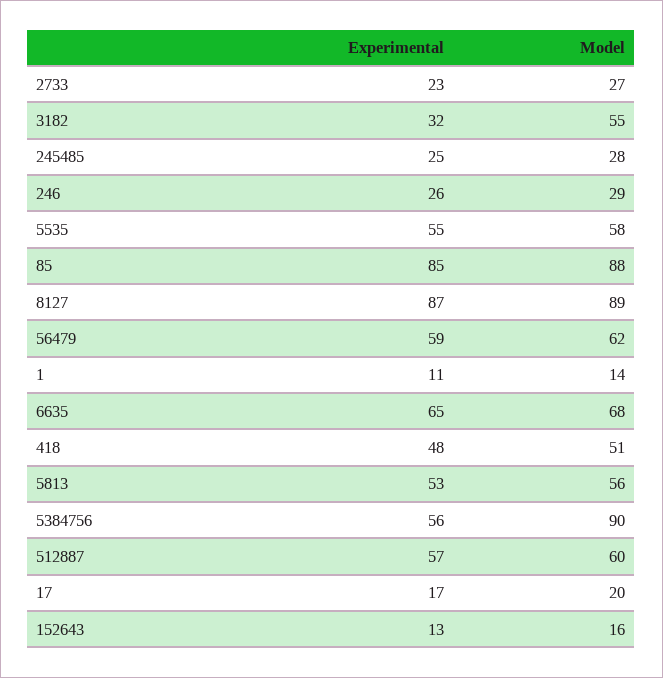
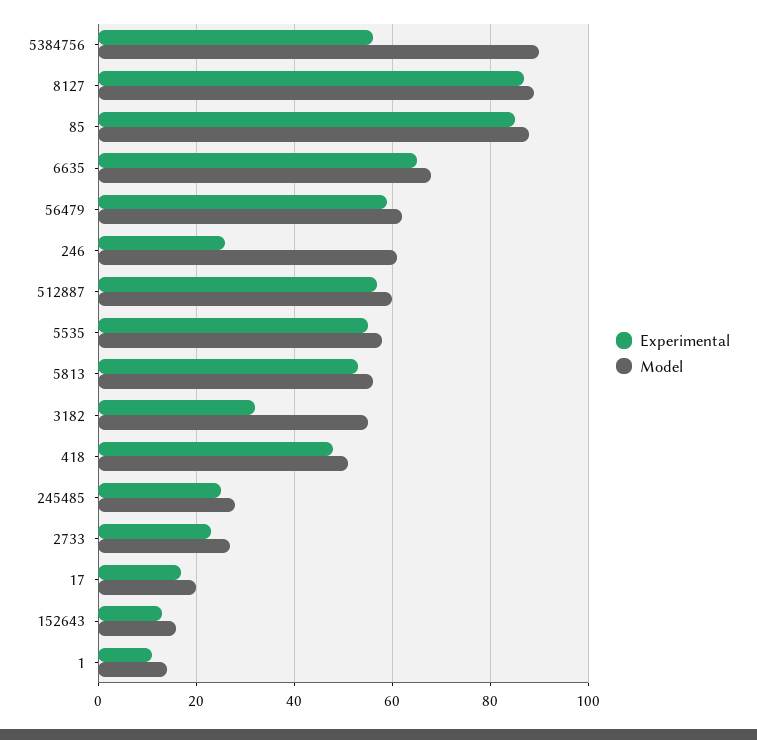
  {
    "Experimental": {
      "2733": 23,
      "3182": 32,
      "245485": 25,
      "246": 26,
      "5535": 55,
      "85": 85,
      "8127": 87,
      "56479": 59,
      "1": 11,
      "6635": 65,
      "418": 48,
      "5813": 53,
      "5384756": 56,
      "512887": 57,
      "17": 17,
      "152643": 13
    },
    "Model": {
      "2733": 27,
      "3182": 55,
      "245485": 28,
-     "246": 29,
+     "246": 60,
      "5535": 58,
      "85": 88,
      "8127": 89,
      "56479": 62,
      "1": 14,
      "6635": 68,
      "418": 51,
      "5813": 56,
      "5384756": 90,
      "512887": 60,
      "17": 20,
      "152643": 16
    }
  }

